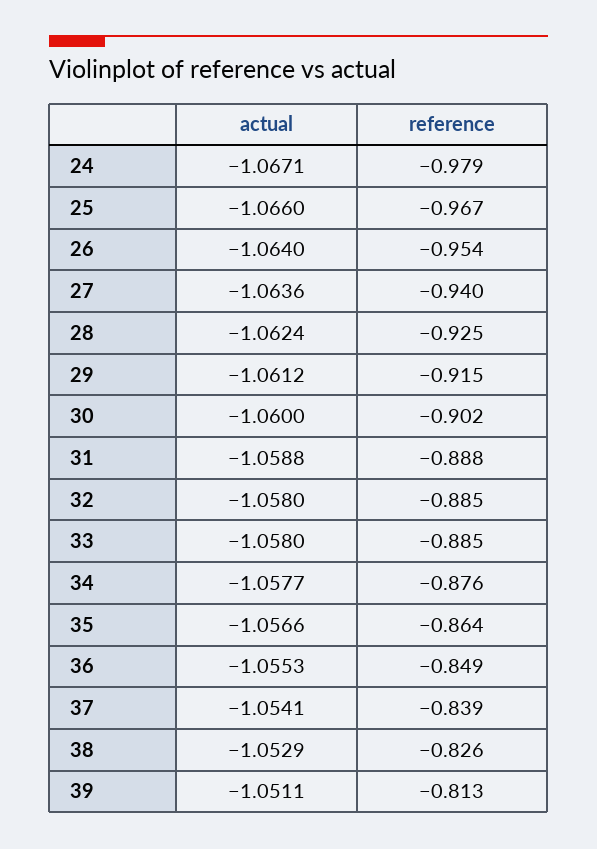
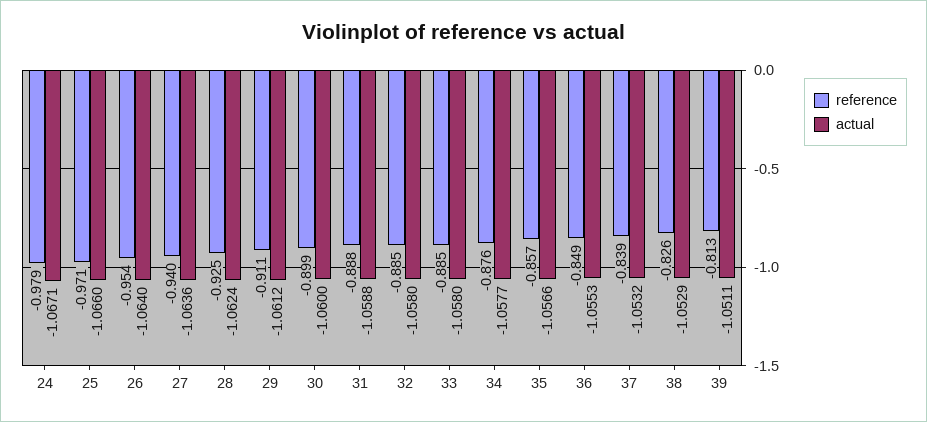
  {
    "actual": {
      "24": -1.0671,
      "25": -1.066,
      "26": -1.064,
      "27": -1.0636,
      "28": -1.0624,
      "29": -1.0612,
      "30": -1.06,
      "31": -1.0588,
      "32": -1.058,
      "33": -1.058,
      "34": -1.0577,
      "35": -1.0566,
      "36": -1.0553,
-     "37": -1.0541,
+     "37": -1.0532,
      "38": -1.0529,
      "39": -1.0511
    },
    "reference": {
      "24": -0.979,
-     "25": -0.967,
+     "25": -0.971,
      "26": -0.954,
      "27": -0.94,
      "28": -0.925,
-     "29": -0.915,
+     "29": -0.911,
-     "30": -0.902,
+     "30": -0.899,
      "31": -0.888,
      "32": -0.885,
      "33": -0.885,
      "34": -0.876,
-     "35": -0.864,
+     "35": -0.857,
      "36": -0.849,
      "37": -0.839,
      "38": -0.826,
      "39": -0.813
    }
  }

